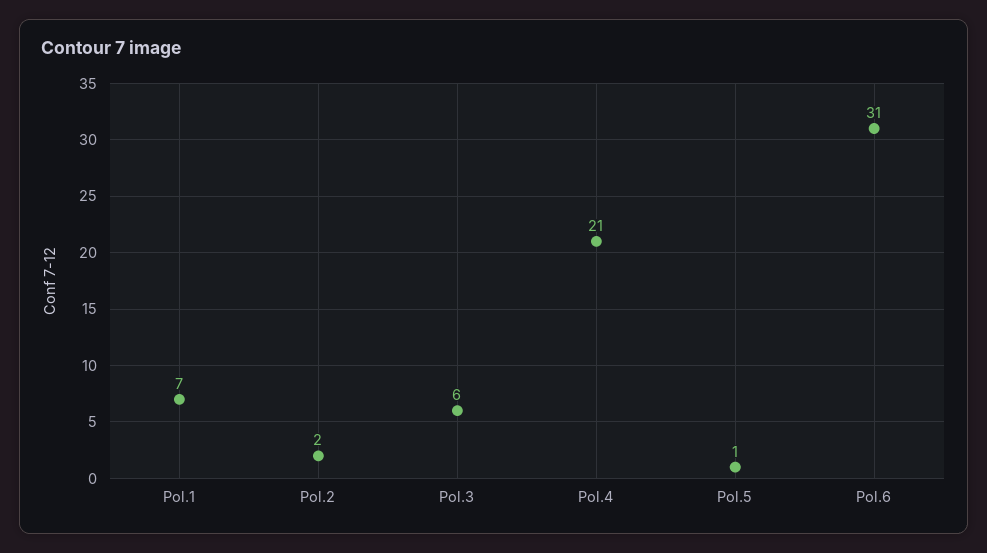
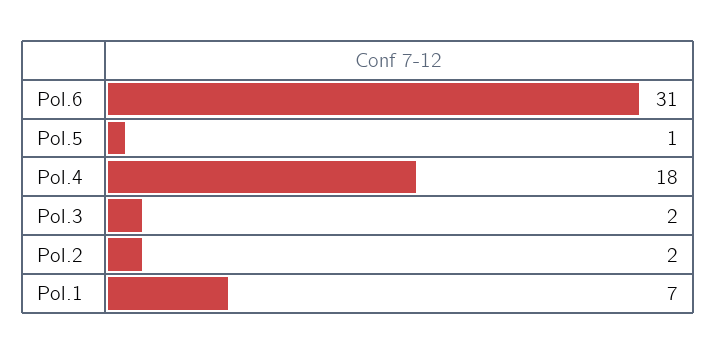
  {
    "Pol.1": 7,
    "Pol.2": 2,
-   "Pol.3": 6,
+   "Pol.3": 2,
-   "Pol.4": 21,
+   "Pol.4": 18,
    "Pol.5": 1,
    "Pol.6": 31
  }

